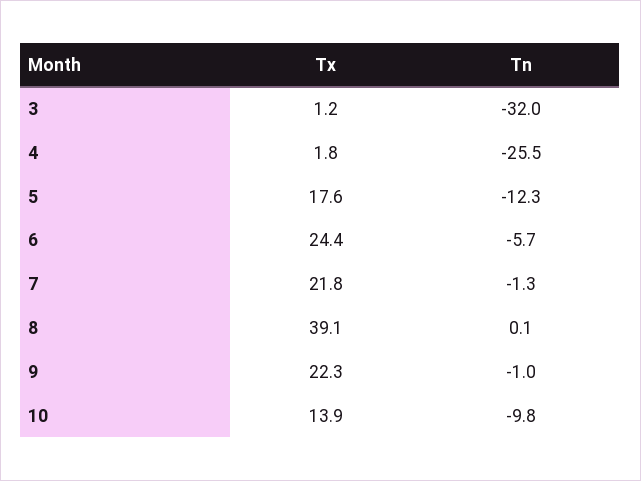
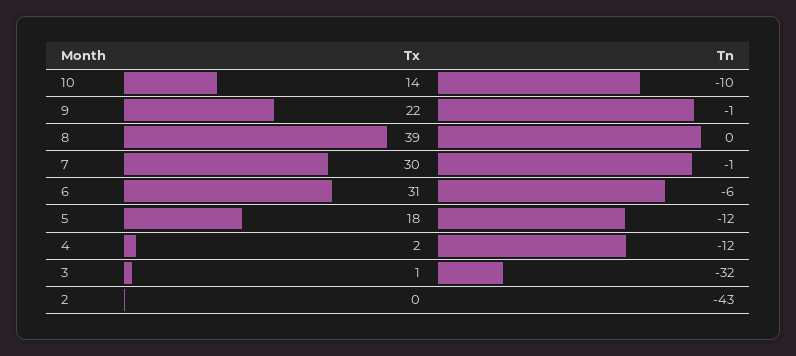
  {
    "Tx": {
      "3": 1.2,
      "4": 1.8,
      "5": 17.6,
-     "6": 24.4,
+     "6": 31,
-     "7": 21.8,
+     "7": 30,
      "8": 39.1,
      "9": 22.3,
-     "10": 13.9
+     "10": 13.9,
+     "2": 0
    },
    "Tn": {
      "3": -32,
-     "4": -25.5,
+     "4": -12,
      "5": -12.3,
      "6": -5.7,
      "7": -1.3,
      "8": 0.1,
      "9": -1,
-     "10": -9.8
+     "10": -9.8,
+     "2": -43
    }
  }

